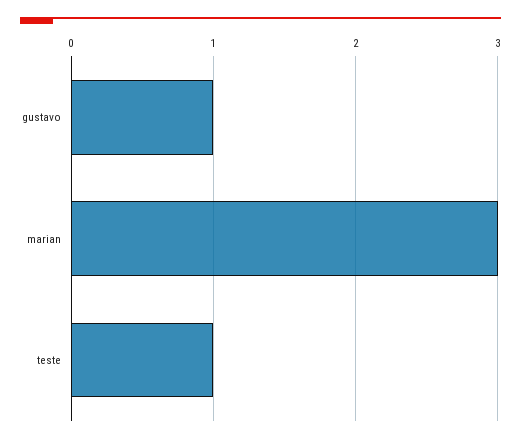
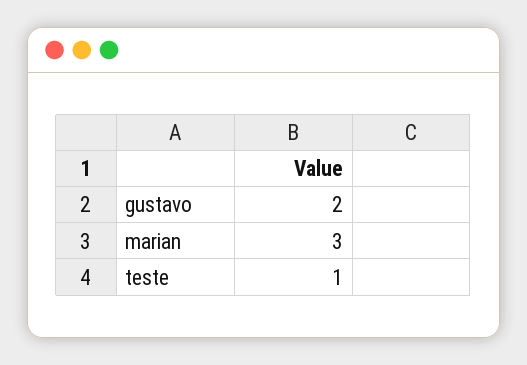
  {
-   "gustavo": 1,
+   "gustavo": 2,
    "marian": 3,
    "teste": 1
  }

